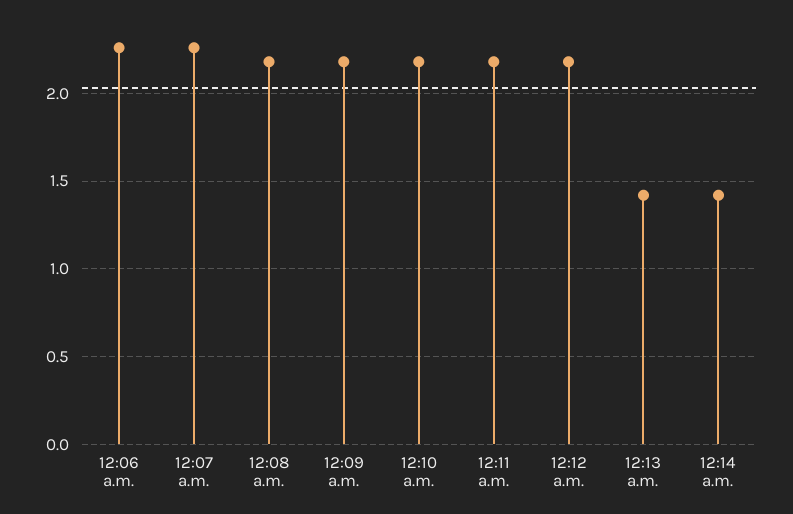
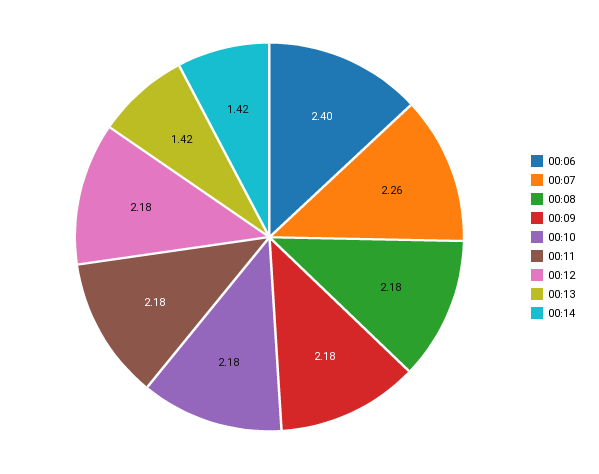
  {
-   "12:06 a.m.": 2.25,
+   "12:06 a.m.": 2.4,
    "12:07 a.m.": 2.26,
    "12:08 a.m.": 2.18,
    "12:09 a.m.": 2.18,
    "12:10 a.m.": 2.18,
    "12:11 a.m.": 2.18,
    "12:12 a.m.": 2.18,
    "12:13 a.m.": 1.42,
    "12:14 a.m.": 1.42
  }

